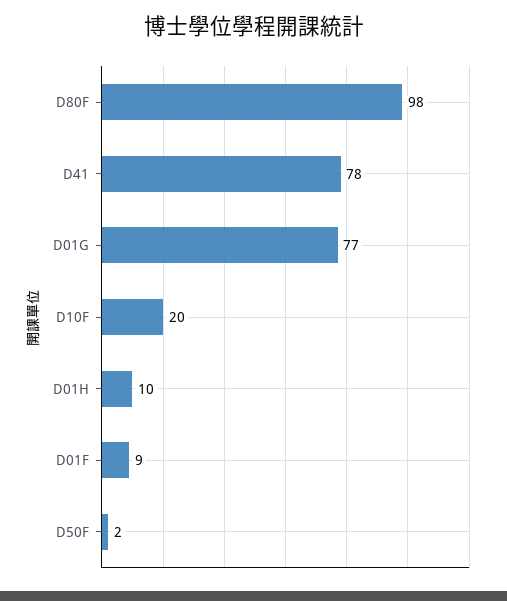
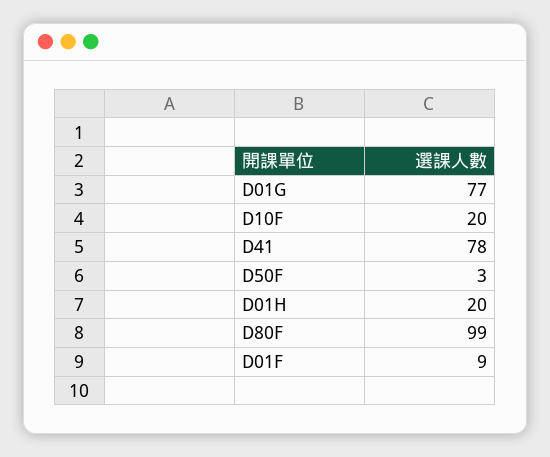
  {
-   "D80F": 98,
+   "D80F": 99,
    "D41": 78,
    "D01G": 77,
    "D10F": 20,
-   "D01H": 10,
+   "D01H": 20,
    "D01F": 9,
-   "D50F": 2
+   "D50F": 3
  }

